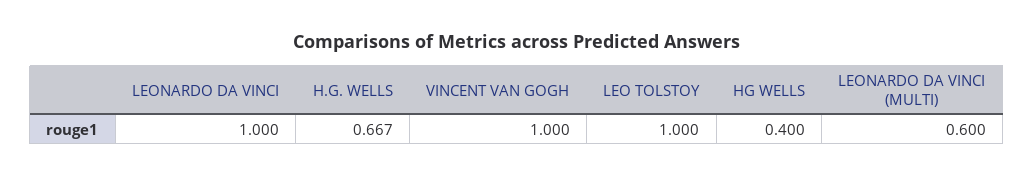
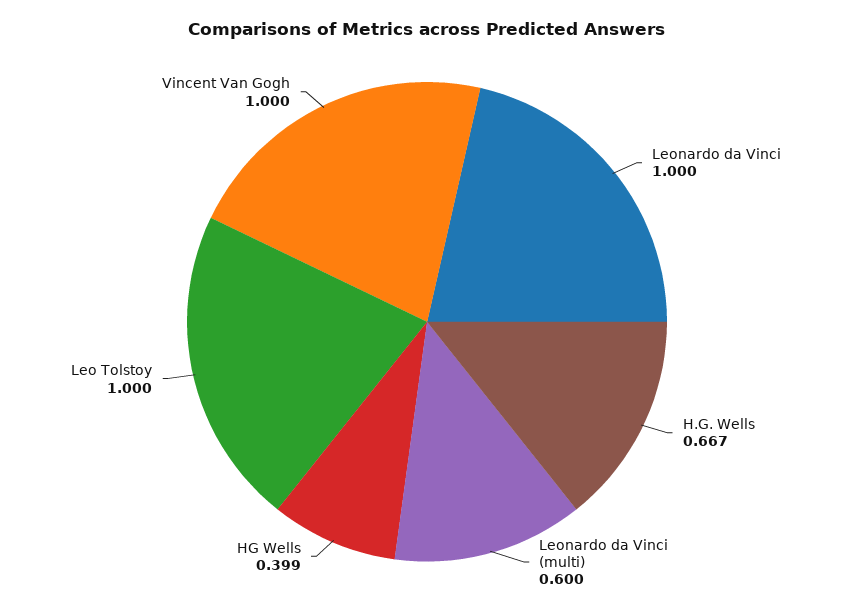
  {
    "LEONARDO DA VINCI": 1,
    "H.G. WELLS": 0.667,
    "VINCENT VAN GOGH": 1,
    "LEO TOLSTOY": 1,
-   "HG WELLS": 0.4,
+   "HG WELLS": 0.399,
    "LEONARDO DA VINCI (MULTI)": 0.6
  }

